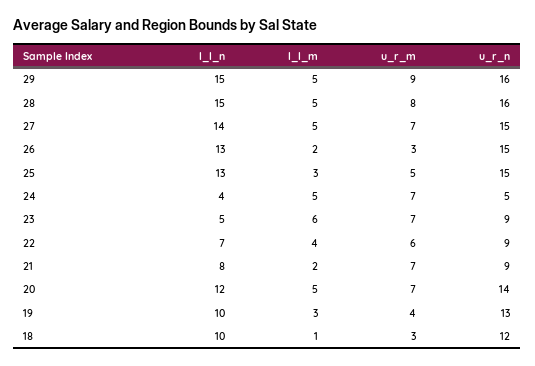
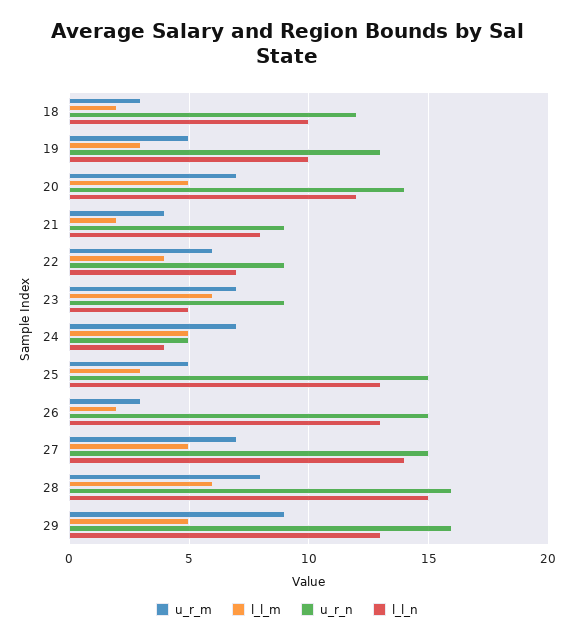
  {
    "l_l_n": {
-     "29": 15,
+     "29": 13,
      "28": 15,
      "27": 14,
      "26": 13,
      "25": 13,
      "24": 4,
      "23": 5,
      "22": 7,
      "21": 8,
      "20": 12,
      "19": 10,
      "18": 10
    },
    "l_l_m": {
      "29": 5,
-     "28": 5,
+     "28": 6,
      "27": 5,
      "26": 2,
      "25": 3,
      "24": 5,
      "23": 6,
      "22": 4,
      "21": 2,
      "20": 5,
      "19": 3,
-     "18": 1
+     "18": 2
    },
    "u_r_m": {
      "29": 9,
      "28": 8,
      "27": 7,
      "26": 3,
      "25": 5,
      "24": 7,
      "23": 7,
      "22": 6,
-     "21": 7,
+     "21": 4,
      "20": 7,
-     "19": 4,
+     "19": 5,
      "18": 3
    },
    "u_r_n": {
      "29": 16,
      "28": 16,
      "27": 15,
      "26": 15,
      "25": 15,
      "24": 5,
      "23": 9,
      "22": 9,
      "21": 9,
      "20": 14,
      "19": 13,
      "18": 12
    }
  }

